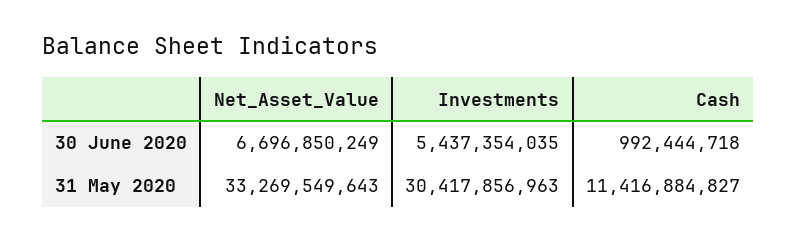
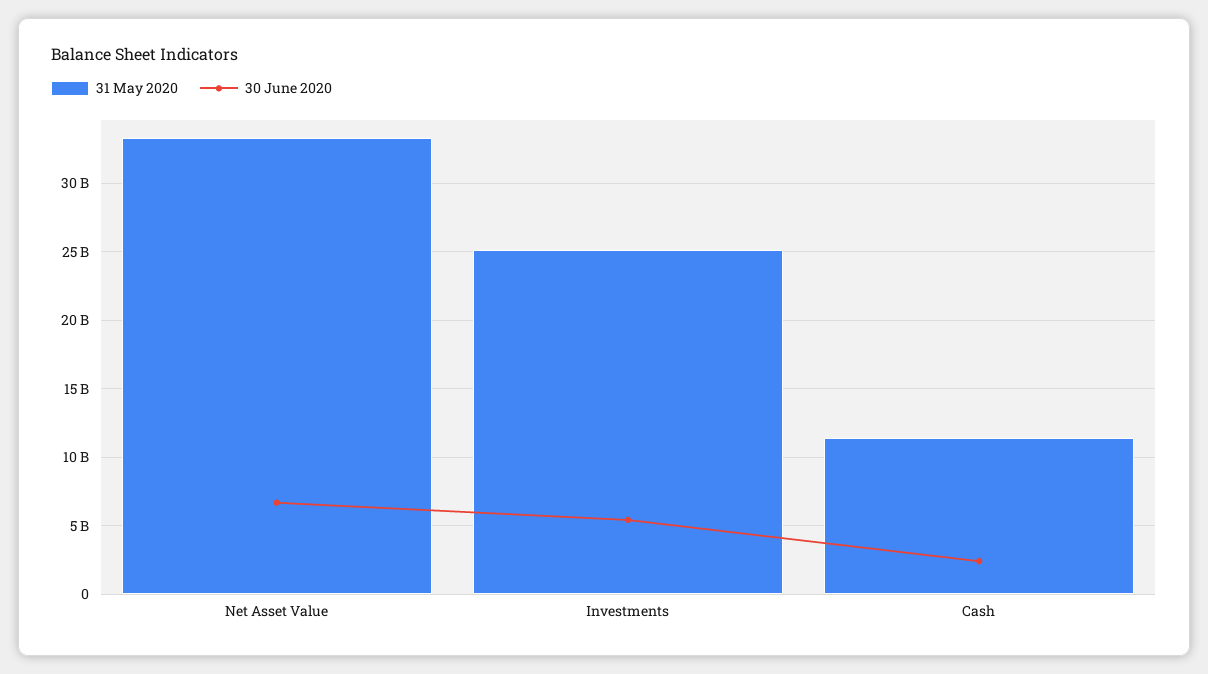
  {
    "30 June 2020": {
      "Net_Asset_Value": 6696850249,
      "Investments": 5437354035,
-     "Cash": 992444718
+     "Cash": 2500000000
    },
    "31 May 2020": {
      "Net_Asset_Value": 33269549643,
-     "Investments": 30417856963,
+     "Investments": 25000000000,
      "Cash": 11416884827
    }
  }

